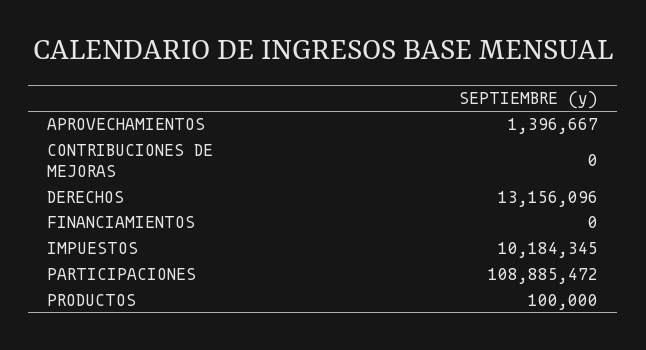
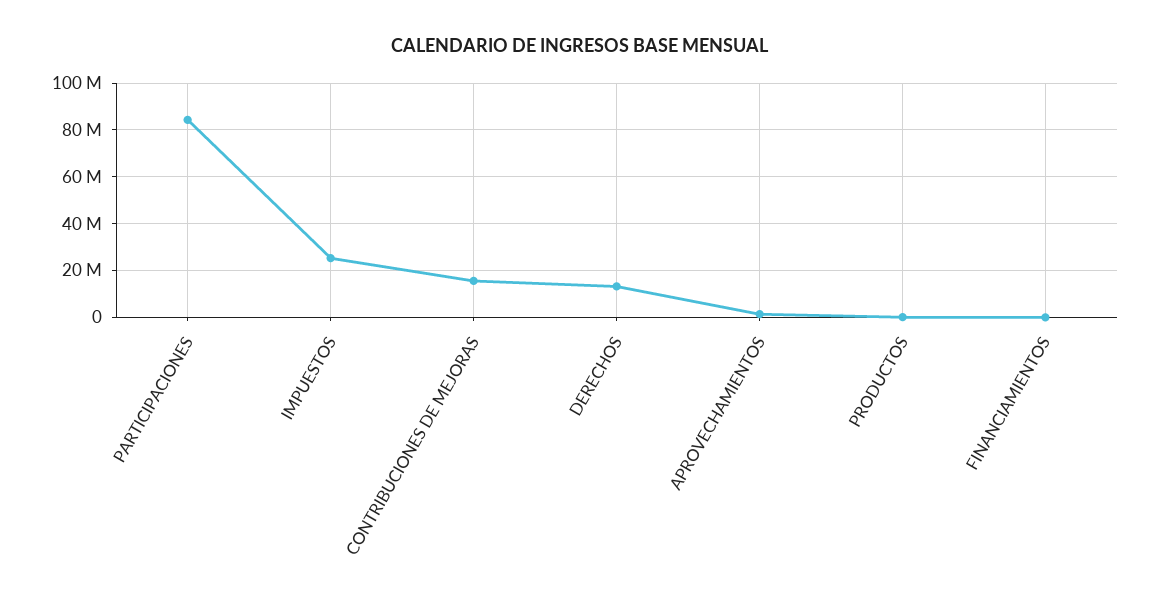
  {
    "APROVECHAMIENTOS": 1396667,
-   "CONTRIBUCIONES DE MEJORAS": 0,
+   "CONTRIBUCIONES DE MEJORAS": 15000000,
    "DERECHOS": 13156096,
    "FINANCIAMIENTOS": 0,
-   "IMPUESTOS": 10184345,
+   "IMPUESTOS": 25000000,
-   "PARTICIPACIONES": 108885472,
+   "PARTICIPACIONES": 85000000,
    "PRODUCTOS": 100000
  }

